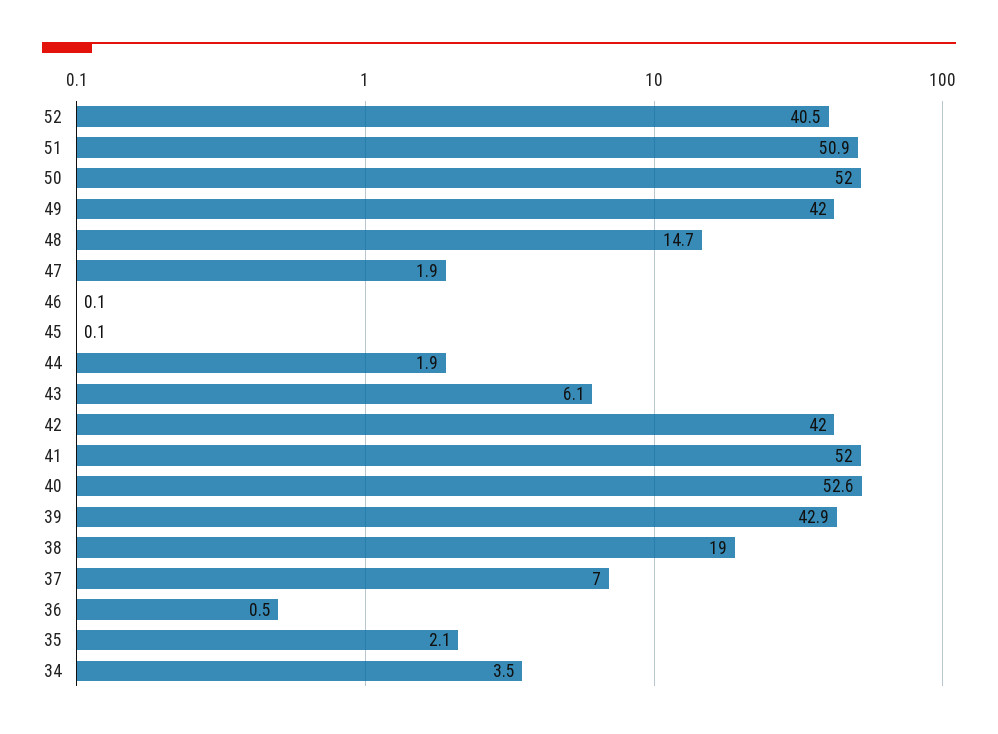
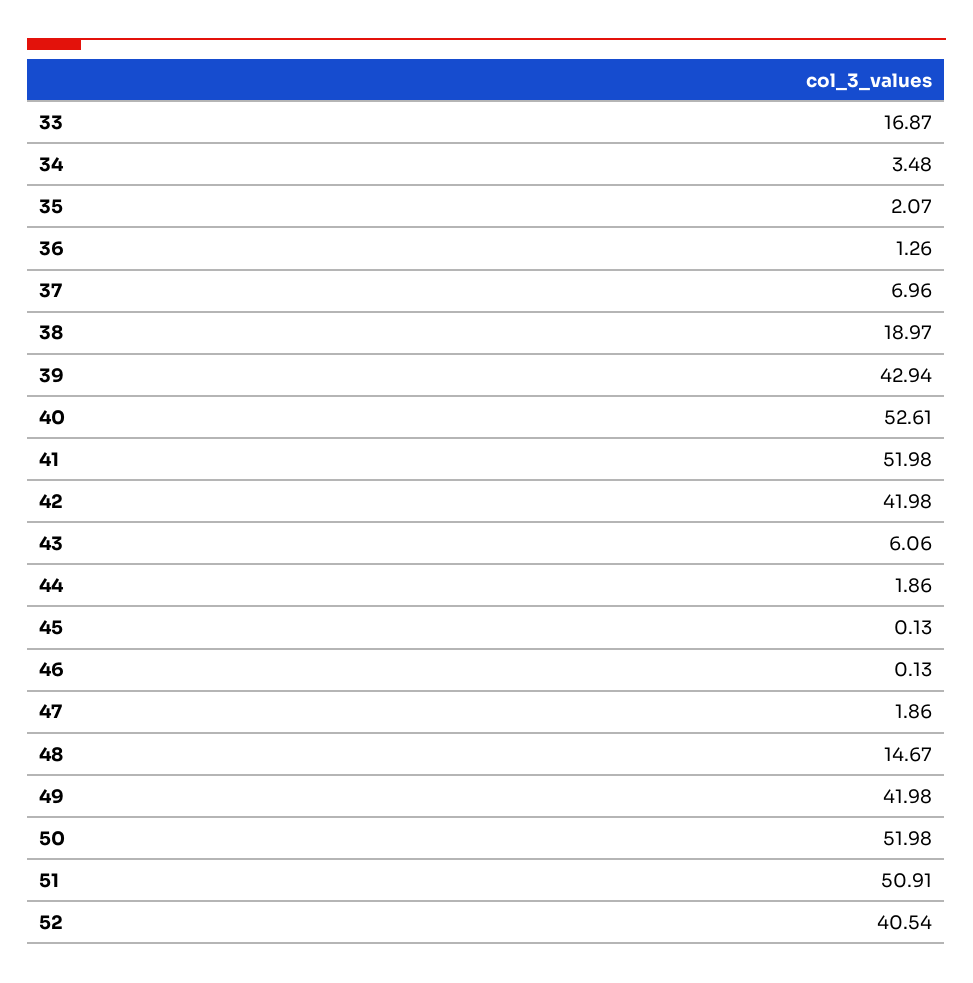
  {
    "52": 40.54,
    "51": 50.91,
    "50": 51.98,
    "49": 41.98,
    "48": 14.67,
    "47": 1.86,
    "46": 0.13,
    "45": 0.13,
    "44": 1.86,
    "43": 6.06,
    "42": 41.98,
    "41": 51.98,
    "40": 52.61,
    "39": 42.94,
    "38": 18.97,
    "37": 6.96,
-   "36": 0.5,
+   "36": 1.26,
    "35": 2.07,
-   "34": 3.48
+   "34": 3.48,
+   "33": 16.87
  }

